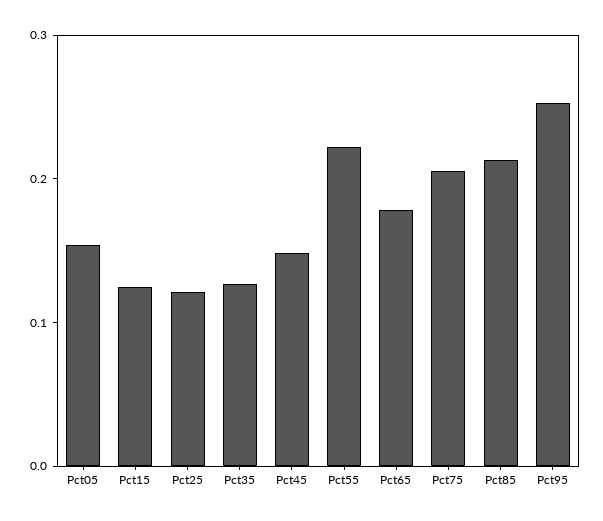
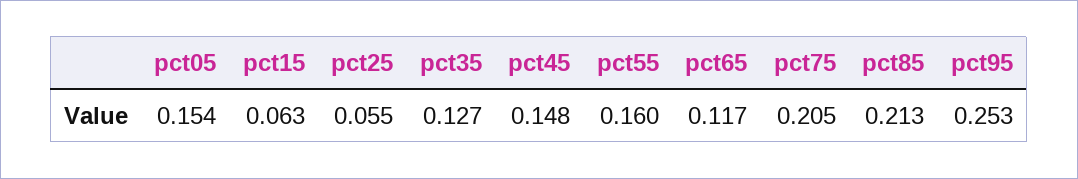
  {
    "Pct05": 0.154,
-   "Pct15": 0.12,
+   "Pct15": 0.063,
-   "Pct25": 0.12,
+   "Pct25": 0.055,
    "Pct35": 0.127,
    "Pct45": 0.148,
-   "Pct55": 0.22,
+   "Pct55": 0.16,
-   "Pct65": 0.18,
+   "Pct65": 0.117,
    "Pct75": 0.205,
    "Pct85": 0.213,
    "Pct95": 0.253
  }

